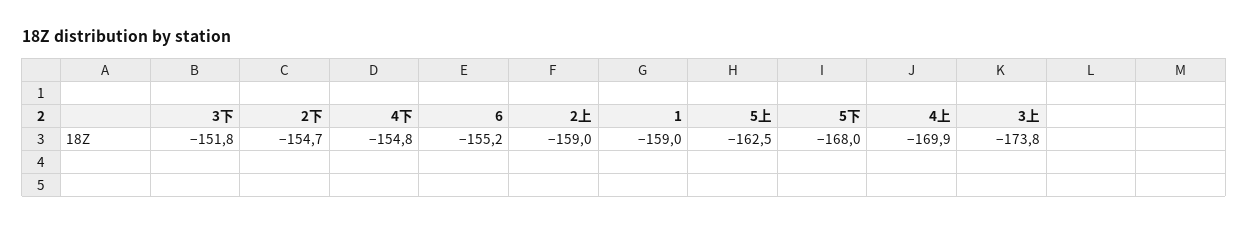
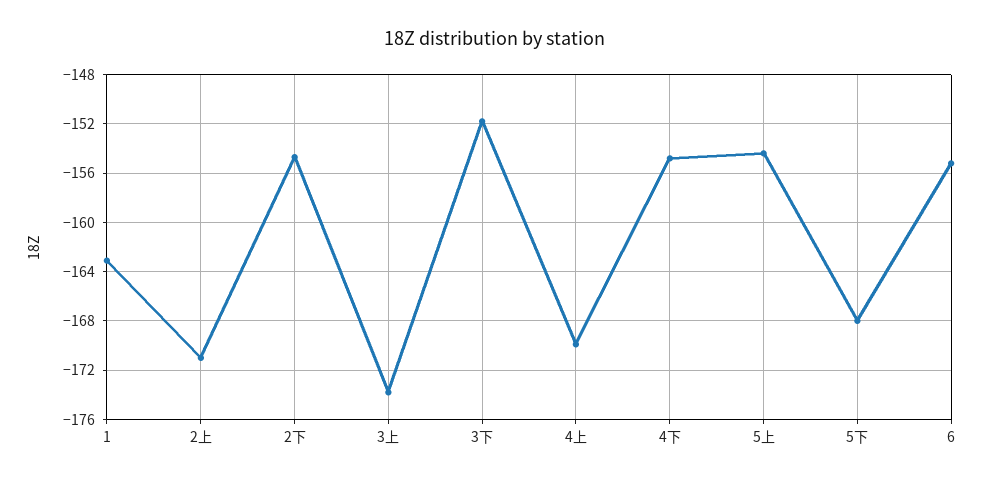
  {
    "3下": -151.8,
    "2下": -154.7,
    "4下": -154.8,
    "6": -155.2,
-   "2上": -159,
+   "2上": -171,
-   "1": -159,
+   "1": -163,
-   "5上": -162.5,
+   "5上": -154.5,
    "5下": -168,
    "4上": -169.9,
    "3上": -173.8
  }

